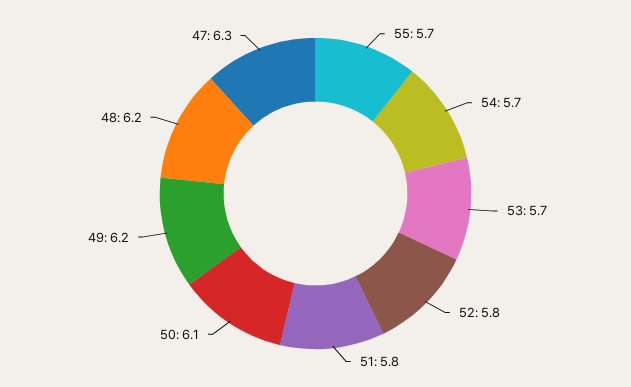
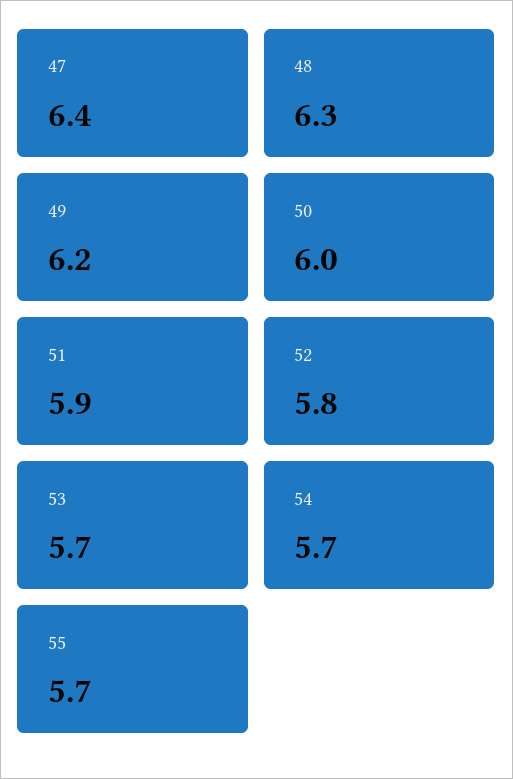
  {
    "55": 5.7,
    "54": 5.7,
    "53": 5.7,
    "52": 5.8,
-   "51": 5.8,
+   "51": 5.9,
-   "50": 6.1,
+   "50": 6,
    "49": 6.2,
-   "48": 6.2,
+   "48": 6.3,
-   "47": 6.3
+   "47": 6.4
  }

